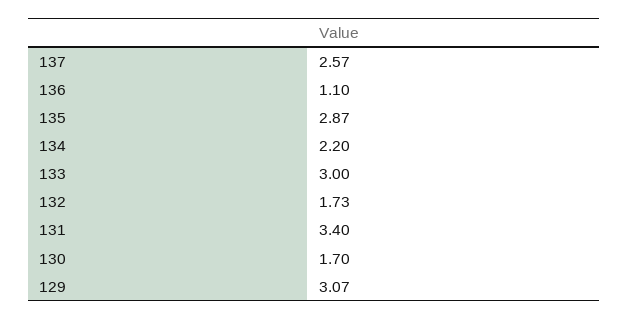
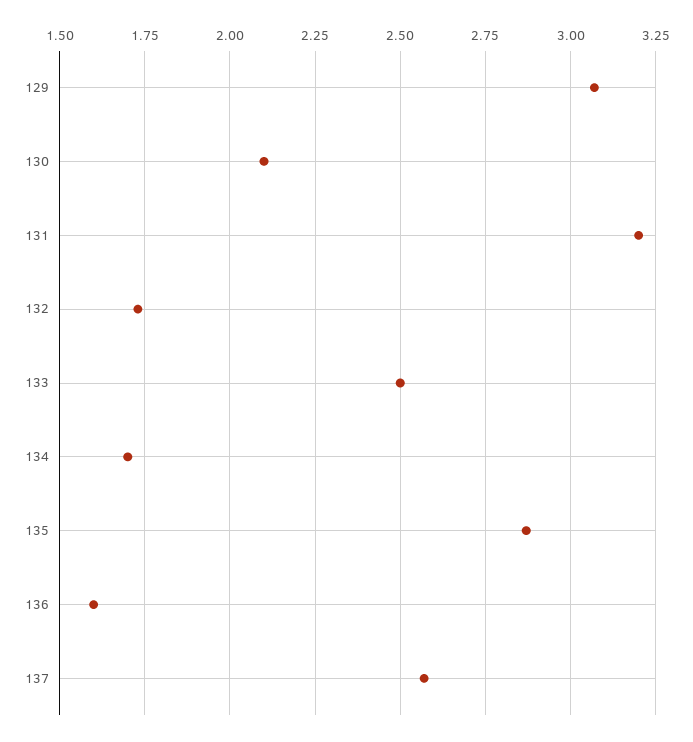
  {
    "137": 2.57,
-   "136": 1.1,
+   "136": 1.6,
    "135": 2.87,
-   "134": 2.2,
+   "134": 1.7,
-   "133": 3,
+   "133": 2.5,
    "132": 1.73,
-   "131": 3.4,
+   "131": 3.2,
-   "130": 1.7,
+   "130": 2.1,
    "129": 3.07
  }

